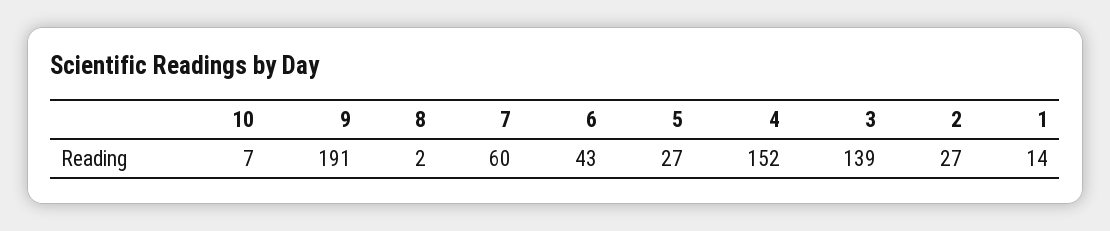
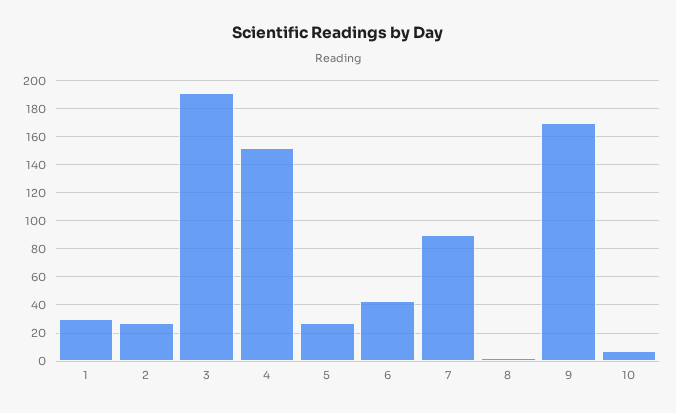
  {
    "10": 7,
-   "9": 191,
+   "9": 170,
    "8": 2,
-   "7": 60,
+   "7": 90,
    "6": 43,
    "5": 27,
    "4": 152,
-   "3": 139,
+   "3": 190,
    "2": 27,
-   "1": 14
+   "1": 30
  }

